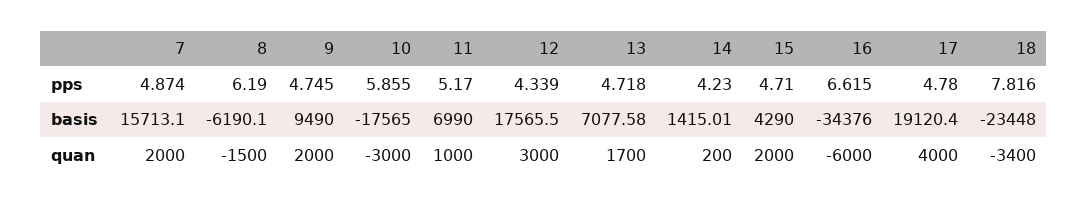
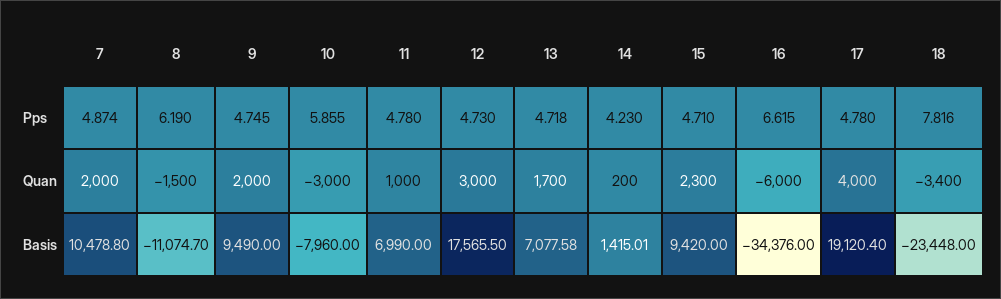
  {
    "7": {
      "pps": 4.874,
-     "basis": 15713.1,
+     "basis": 10478.8,
      "quan": 2000
    },
    "8": {
      "pps": 6.19,
-     "basis": -6190.1,
+     "basis": -11074.7,
      "quan": -1500
    },
    "9": {
      "pps": 4.745,
      "basis": 9490,
      "quan": 2000
    },
    "10": {
      "pps": 5.855,
-     "basis": -17565,
+     "basis": -7960,
      "quan": -3000
    },
    "11": {
-     "pps": 5.17,
+     "pps": 4.78,
      "basis": 6990,
      "quan": 1000
    },
    "12": {
-     "pps": 4.339,
+     "pps": 4.73,
      "basis": 17565.5,
      "quan": 3000
    },
    "13": {
      "pps": 4.718,
      "basis": 7077.58,
      "quan": 1700
    },
    "14": {
      "pps": 4.23,
      "basis": 1415.01,
      "quan": 200
    },
    "15": {
      "pps": 4.71,
-     "basis": 4290,
+     "basis": 9420,
-     "quan": 2000
+     "quan": 2300
    },
    "16": {
      "pps": 6.615,
      "basis": -34376,
      "quan": -6000
    },
    "17": {
      "pps": 4.78,
      "basis": 19120.4,
      "quan": 4000
    },
    "18": {
      "pps": 7.816,
      "basis": -23448,
      "quan": -3400
    }
  }

